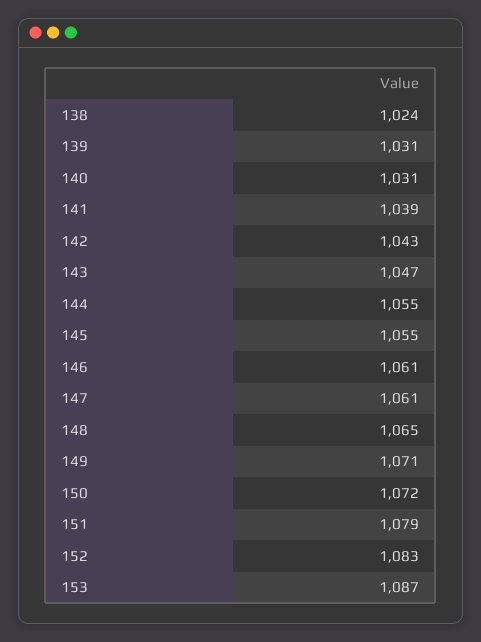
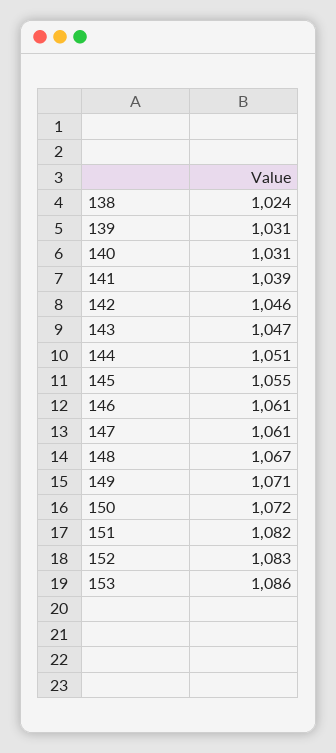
  {
    "138": 1024,
    "139": 1031,
    "140": 1031,
    "141": 1039,
-   "142": 1043,
+   "142": 1046,
    "143": 1047,
-   "144": 1055,
+   "144": 1051,
    "145": 1055,
    "146": 1061,
    "147": 1061,
-   "148": 1065,
+   "148": 1067,
    "149": 1071,
    "150": 1072,
-   "151": 1079,
+   "151": 1082,
    "152": 1083,
-   "153": 1087
+   "153": 1086
  }

